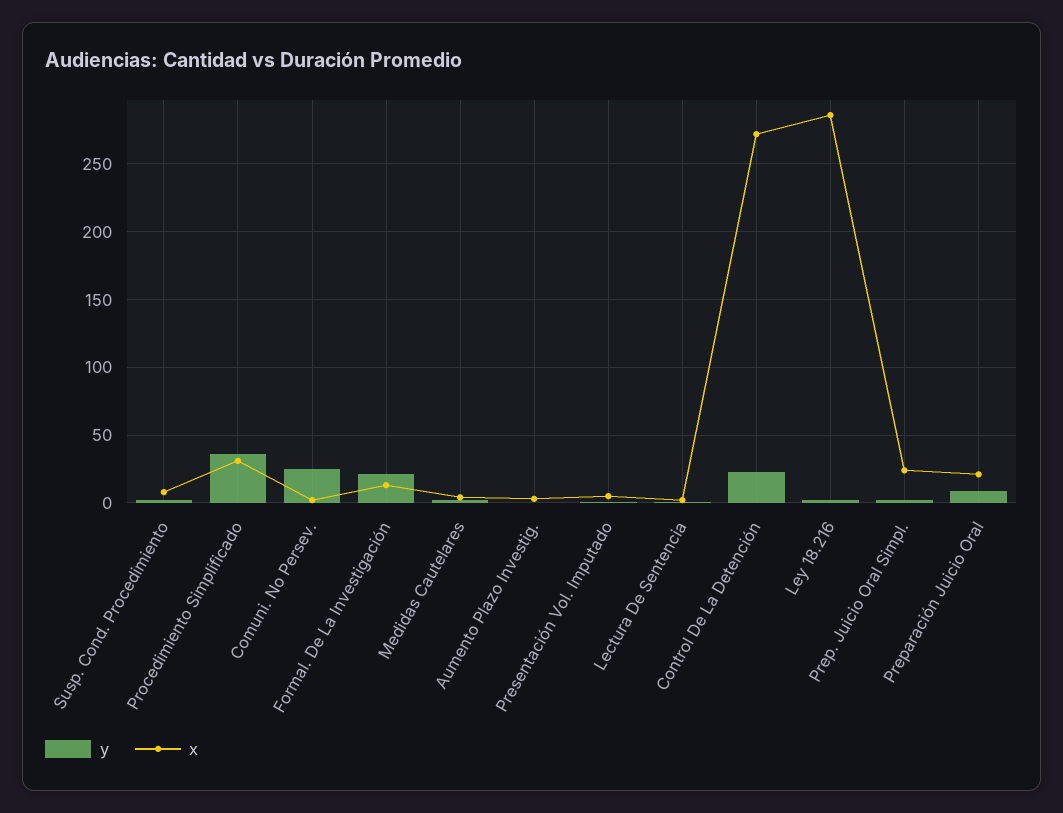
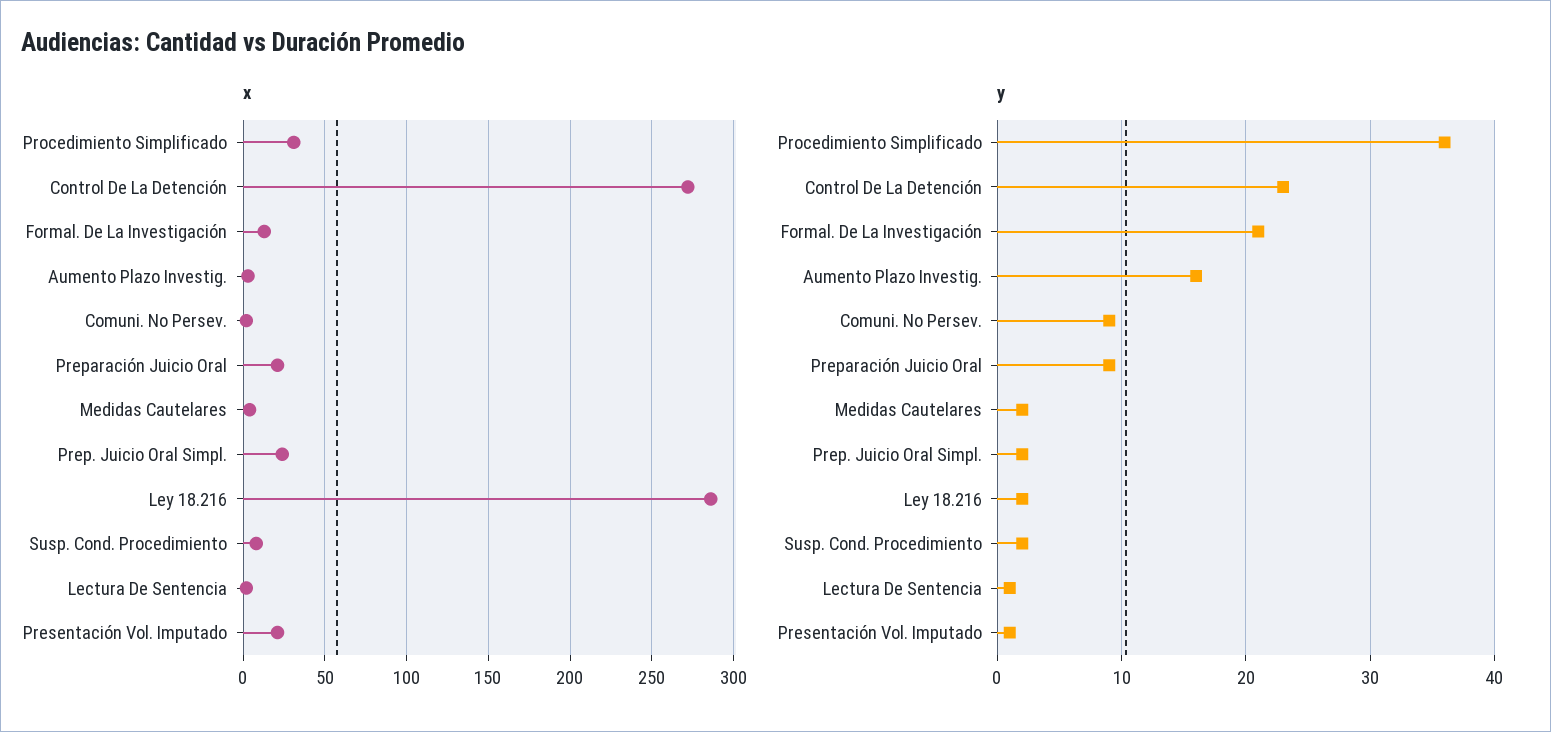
  {
    "y": {
      "Susp. Cond. Procedimiento": 2,
      "Procedimiento Simplificado": 36,
-     "Comuni. No Persev.": 25,
+     "Comuni. No Persev.": 9,
      "Formal. De La Investigación": 21,
      "Medidas Cautelares": 2,
-     "Aumento Plazo Investig.": 0,
+     "Aumento Plazo Investig.": 16,
      "Presentación Vol. Imputado": 1,
      "Lectura De Sentencia": 1,
      "Control De La Detención": 23,
      "Ley 18.216": 2,
      "Prep. Juicio Oral Simpl.": 2,
      "Preparación Juicio Oral": 9
    },
    "x": {
      "Susp. Cond. Procedimiento": 10,
      "Procedimiento Simplificado": 30,
      "Comuni. No Persev.": 0,
      "Formal. De La Investigación": 15,
      "Medidas Cautelares": 5,
      "Aumento Plazo Investig.": 5,
-     "Presentación Vol. Imputado": 5,
+     "Presentación Vol. Imputado": 20,
      "Lectura De Sentencia": 0,
      "Control De La Detención": 270,
      "Ley 18.216": 285,
      "Prep. Juicio Oral Simpl.": 25,
      "Preparación Juicio Oral": 20
    }
  }

